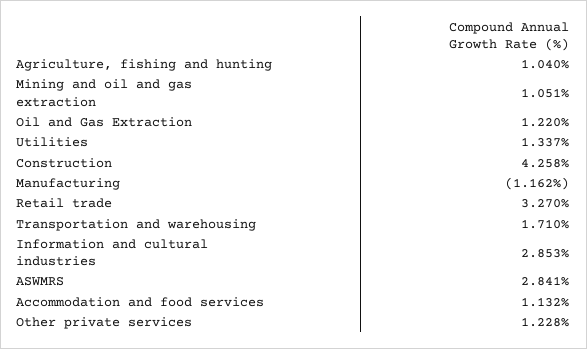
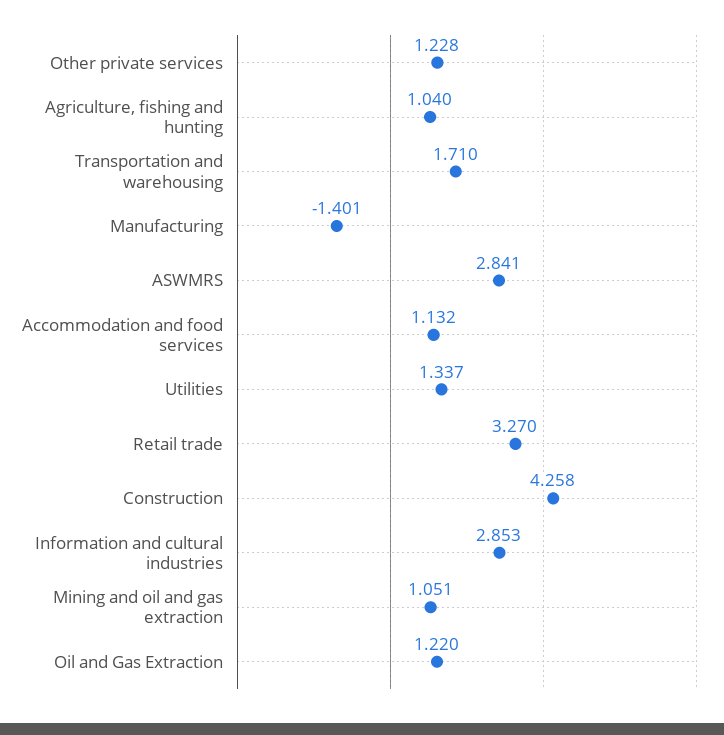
  {
    "Agriculture, fishing and hunting": 1.04,
    "Mining and oil and gas extraction": 1.051,
    "Oil and Gas Extraction": 1.22,
    "Utilities": 1.337,
    "Construction": 4.258,
-   "Manufacturing": -1.162,
+   "Manufacturing": -1.401,
    "Retail trade": 3.27,
    "Transportation and warehousing": 1.71,
    "Information and cultural industries": 2.853,
    "ASWMRS": 2.841,
    "Accommodation and food services": 1.132,
    "Other private services": 1.228
  }

